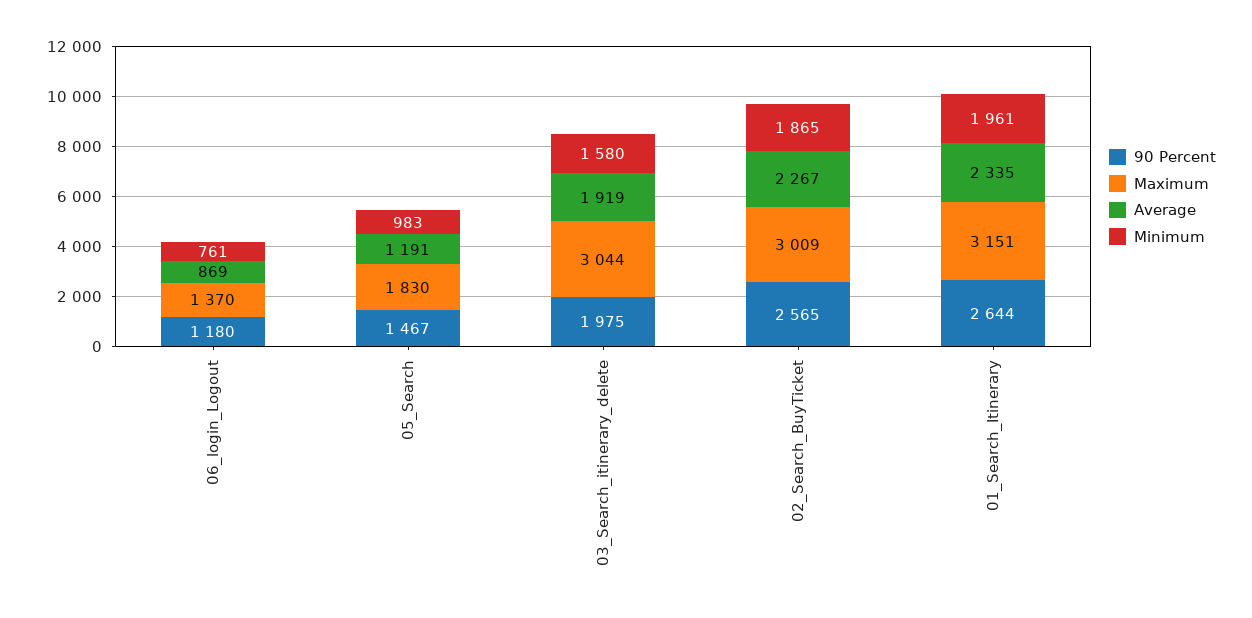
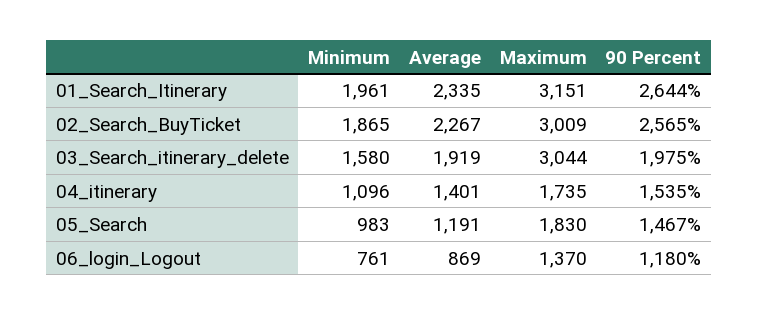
  {
    "90 Percent": {
      "06_login_Logout": 1180,
      "05_Search": 1467,
      "03_Search_itinerary_delete": 1975,
      "02_Search_BuyTicket": 2565,
-     "01_Search_Itinerary": 2644
+     "01_Search_Itinerary": 2644,
+     "04_itinerary": 1535
    },
    "Maximum": {
      "06_login_Logout": 1370,
      "05_Search": 1830,
      "03_Search_itinerary_delete": 3044,
      "02_Search_BuyTicket": 3009,
-     "01_Search_Itinerary": 3151
+     "01_Search_Itinerary": 3151,
+     "04_itinerary": 1735
    },
    "Average": {
      "06_login_Logout": 869,
      "05_Search": 1191,
      "03_Search_itinerary_delete": 1919,
      "02_Search_BuyTicket": 2267,
-     "01_Search_Itinerary": 2335
+     "01_Search_Itinerary": 2335,
+     "04_itinerary": 1401
    },
    "Minimum": {
      "06_login_Logout": 761,
      "05_Search": 983,
      "03_Search_itinerary_delete": 1580,
      "02_Search_BuyTicket": 1865,
-     "01_Search_Itinerary": 1961
+     "01_Search_Itinerary": 1961,
+     "04_itinerary": 1096
    }
  }

